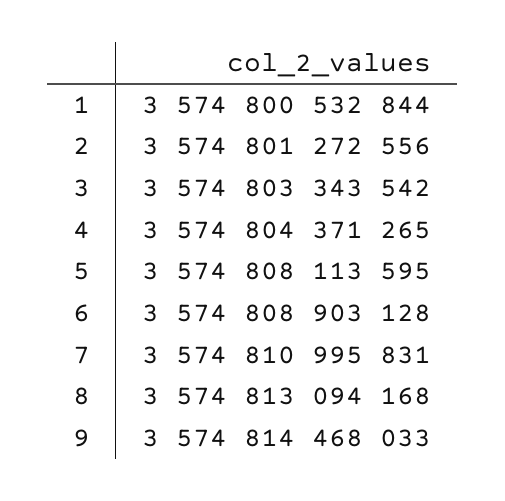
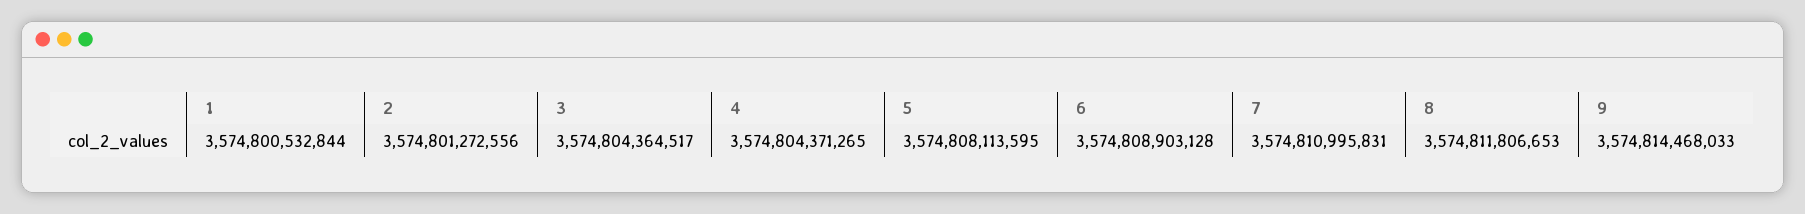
  {
    "1": 3574800532844,
    "2": 3574801272556,
-   "3": 3574803343542,
+   "3": 3574804364517,
    "4": 3574804371265,
    "5": 3574808113595,
    "6": 3574808903128,
    "7": 3574810995831,
-   "8": 3574813094168,
+   "8": 3574811806653,
    "9": 3574814468033
  }

